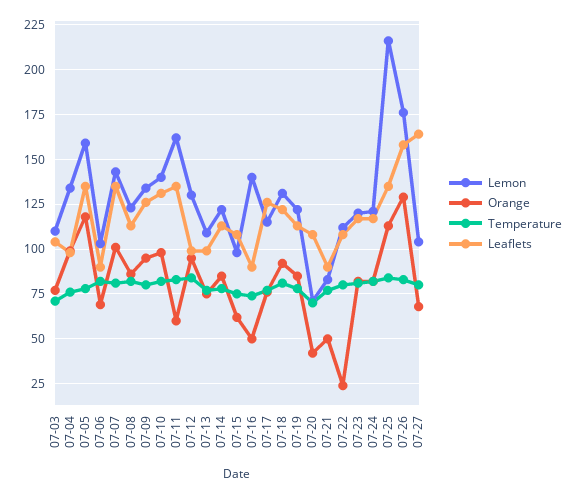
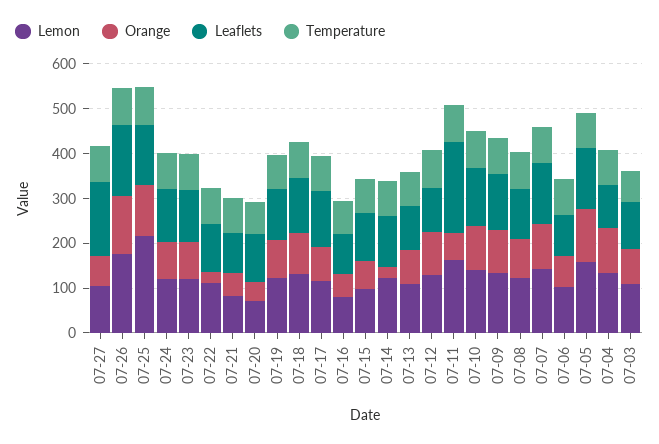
  {
    "Lemon": {
      "07-03": 110,
      "07-04": 135,
      "07-05": 160,
      "07-06": 105,
      "07-07": 145,
      "07-08": 125,
      "07-09": 135,
      "07-10": 140,
      "07-11": 160,
      "07-12": 130,
      "07-13": 110,
      "07-14": 120,
      "07-15": 100,
-     "07-16": 140,
+     "07-16": 80,
      "07-17": 115,
      "07-18": 130,
      "07-19": 120,
      "07-20": 70,
      "07-21": 85,
      "07-22": 110,
      "07-23": 120,
      "07-24": 120,
      "07-25": 215,
      "07-26": 175,
      "07-27": 105
    },
    "Orange": {
      "07-03": 75,
      "07-04": 100,
      "07-05": 120,
      "07-06": 70,
      "07-07": 100,
      "07-08": 85,
      "07-09": 95,
      "07-10": 100,
      "07-11": 60,
      "07-12": 95,
      "07-13": 75,
-     "07-14": 85,
+     "07-14": 20,
      "07-15": 60,
      "07-16": 50,
      "07-17": 75,
      "07-18": 90,
      "07-19": 85,
      "07-20": 40,
      "07-21": 50,
      "07-22": 25,
      "07-23": 80,
      "07-24": 80,
      "07-25": 115,
      "07-26": 130,
      "07-27": 70
    },
    "Temperature": {
      "07-03": 70,
      "07-04": 75,
      "07-05": 80,
      "07-06": 80,
      "07-07": 80,
      "07-08": 80,
      "07-09": 80,
      "07-10": 80,
      "07-11": 85,
      "07-12": 85,
      "07-13": 75,
      "07-14": 80,
      "07-15": 75,
      "07-16": 75,
      "07-17": 75,
      "07-18": 80,
      "07-19": 80,
      "07-20": 70,
      "07-21": 75,
      "07-22": 80,
      "07-23": 80,
      "07-24": 80,
      "07-25": 85,
      "07-26": 85,
      "07-27": 80
    },
    "Leaflets": {
      "07-03": 105,
      "07-04": 100,
      "07-05": 135,
      "07-06": 90,
      "07-07": 135,
      "07-08": 115,
      "07-09": 125,
      "07-10": 130,
-     "07-11": 135,
+     "07-11": 200,
      "07-12": 100,
      "07-13": 100,
      "07-14": 115,
      "07-15": 110,
      "07-16": 90,
      "07-17": 125,
      "07-18": 120,
      "07-19": 115,
      "07-20": 110,
      "07-21": 90,
      "07-22": 110,
      "07-23": 115,
      "07-24": 115,
      "07-25": 135,
      "07-26": 160,
      "07-27": 165
    }
  }

